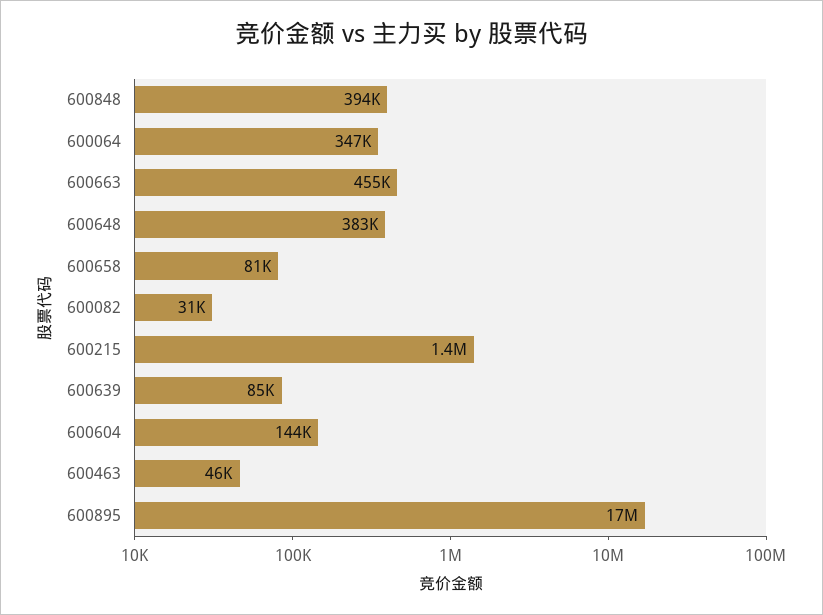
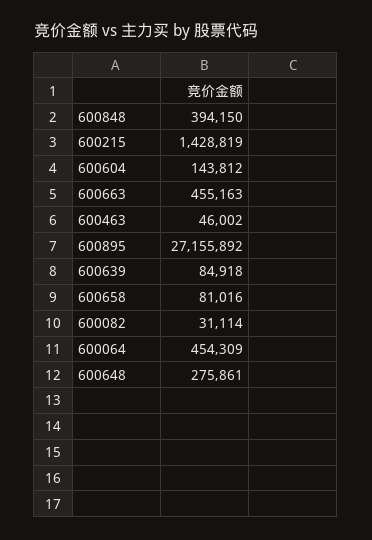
  {
    "600848": 394150,
-   "600064": 347000,
+   "600064": 454309,
    "600663": 455163,
-   "600648": 383000,
+   "600648": 275861,
    "600658": 81016,
    "600082": 31114,
    "600215": 1428819,
    "600639": 84918,
    "600604": 143812,
    "600463": 46002,
-   "600895": 17000000
+   "600895": 27155892
  }

